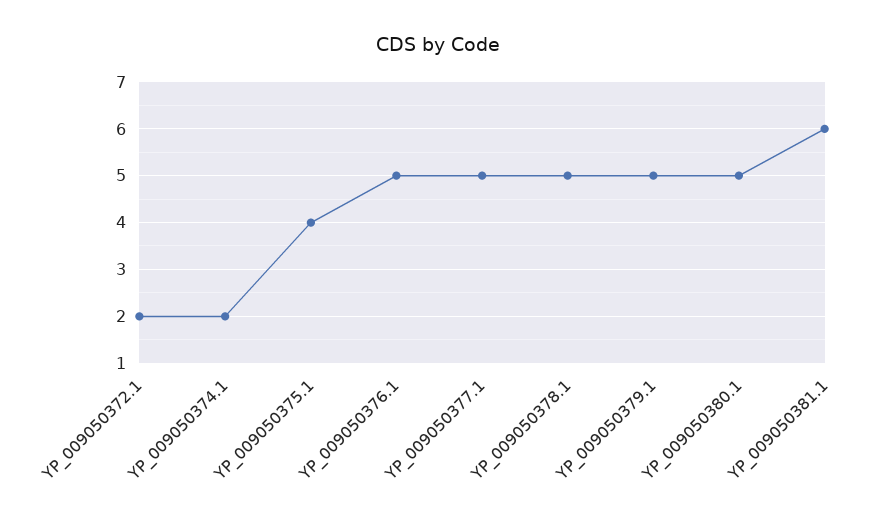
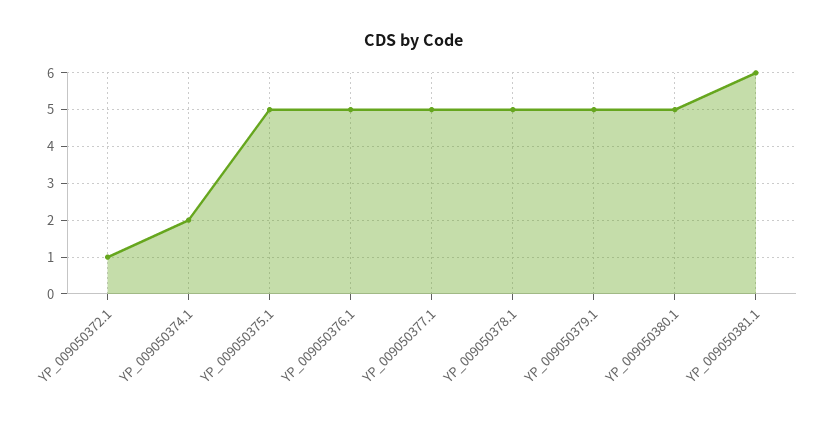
  {
-   "YP_009050372.1": 2,
+   "YP_009050372.1": 1,
    "YP_009050374.1": 2,
-   "YP_009050375.1": 4,
+   "YP_009050375.1": 5,
    "YP_009050376.1": 5,
    "YP_009050377.1": 5,
    "YP_009050378.1": 5,
    "YP_009050379.1": 5,
    "YP_009050380.1": 5,
    "YP_009050381.1": 6
  }

